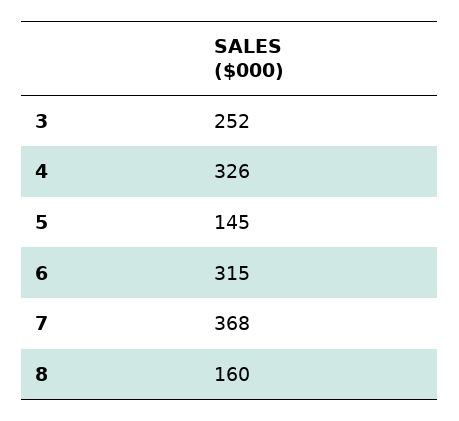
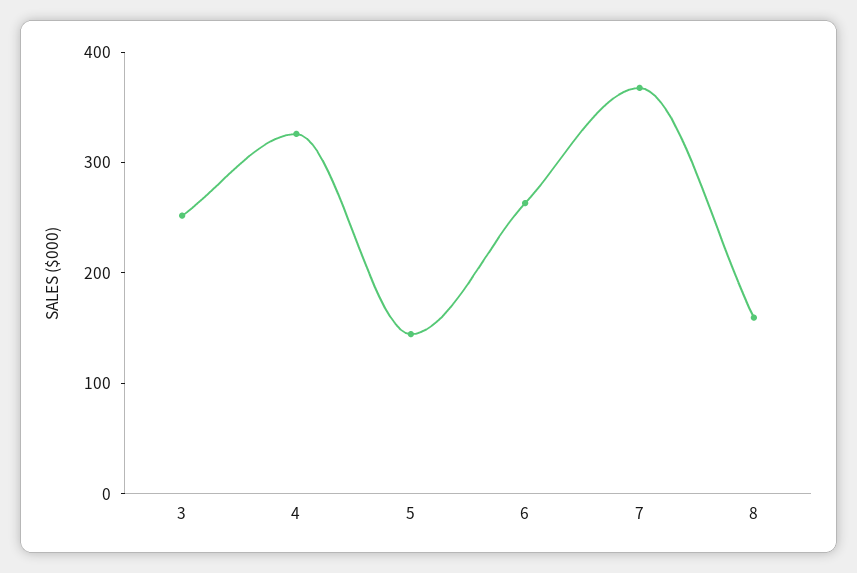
  {
    "3": 252,
    "4": 326,
    "5": 145,
-   "6": 315,
+   "6": 260,
    "7": 368,
    "8": 160
  }

